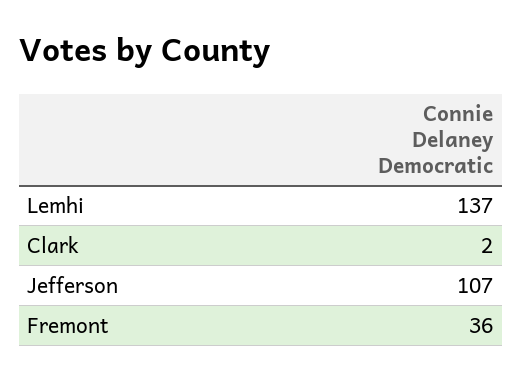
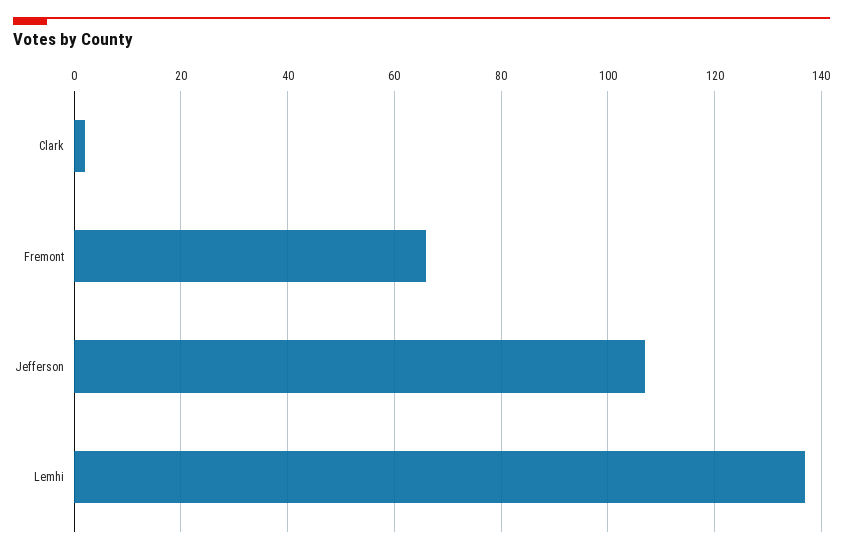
  {
    "Lemhi": 137,
    "Clark": 2,
    "Jefferson": 107,
-   "Fremont": 36
+   "Fremont": 65
  }

